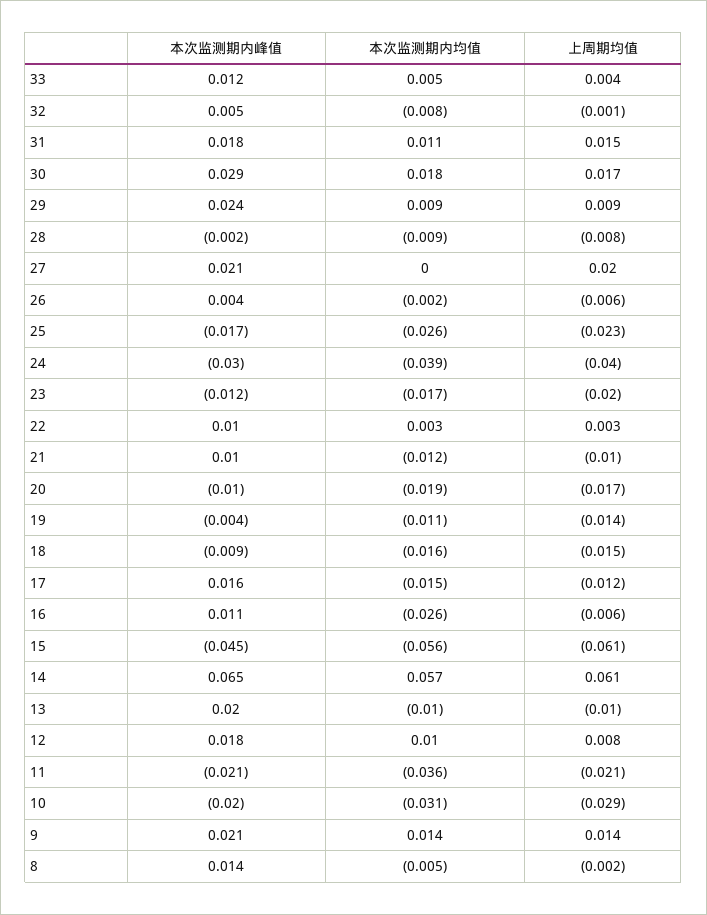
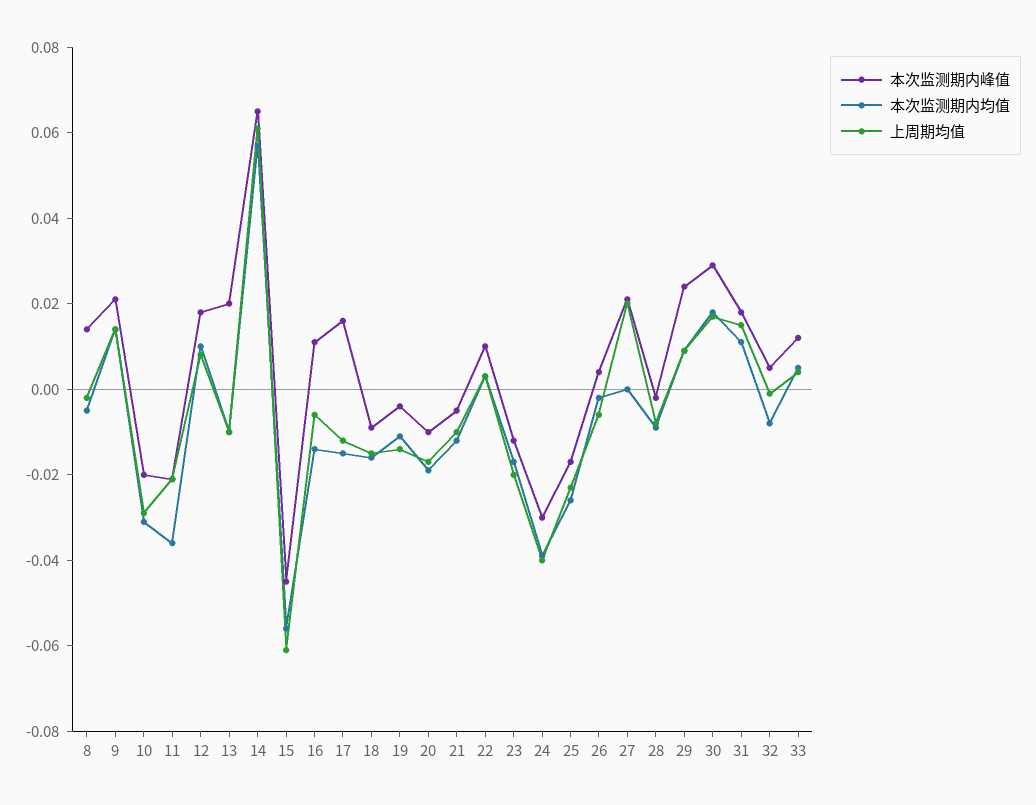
  {
    "本次监测期内峰值": {
      "33": 0.012,
      "32": 0.005,
      "31": 0.018,
      "30": 0.029,
      "29": 0.024,
      "28": -0.002,
      "27": 0.021,
      "26": 0.004,
      "25": -0.017,
      "24": -0.03,
      "23": -0.012,
      "22": 0.01,
-     "21": 0.01,
+     "21": -0.005,
      "20": -0.01,
      "19": -0.004,
      "18": -0.009,
      "17": 0.016,
      "16": 0.011,
      "15": -0.045,
      "14": 0.065,
      "13": 0.02,
      "12": 0.018,
      "11": -0.021,
      "10": -0.02,
      "9": 0.021,
      "8": 0.014
    },
    "本次监测期内均值": {
      "33": 0.005,
      "32": -0.008,
      "31": 0.011,
      "30": 0.018,
      "29": 0.009,
      "28": -0.009,
      "27": 0,
      "26": -0.002,
      "25": -0.026,
      "24": -0.039,
      "23": -0.017,
      "22": 0.003,
      "21": -0.012,
      "20": -0.019,
      "19": -0.011,
      "18": -0.016,
      "17": -0.015,
-     "16": -0.026,
+     "16": -0.015,
      "15": -0.056,
      "14": 0.057,
      "13": -0.01,
      "12": 0.01,
      "11": -0.036,
      "10": -0.031,
      "9": 0.014,
      "8": -0.005
    },
    "上周期均值": {
      "33": 0.004,
      "32": -0.001,
      "31": 0.015,
      "30": 0.017,
      "29": 0.009,
      "28": -0.008,
      "27": 0.02,
      "26": -0.006,
      "25": -0.023,
      "24": -0.04,
      "23": -0.02,
      "22": 0.003,
      "21": -0.01,
      "20": -0.017,
      "19": -0.014,
      "18": -0.015,
      "17": -0.012,
      "16": -0.006,
      "15": -0.061,
      "14": 0.061,
      "13": -0.01,
      "12": 0.008,
      "11": -0.021,
      "10": -0.029,
      "9": 0.014,
      "8": -0.002
    }
  }

